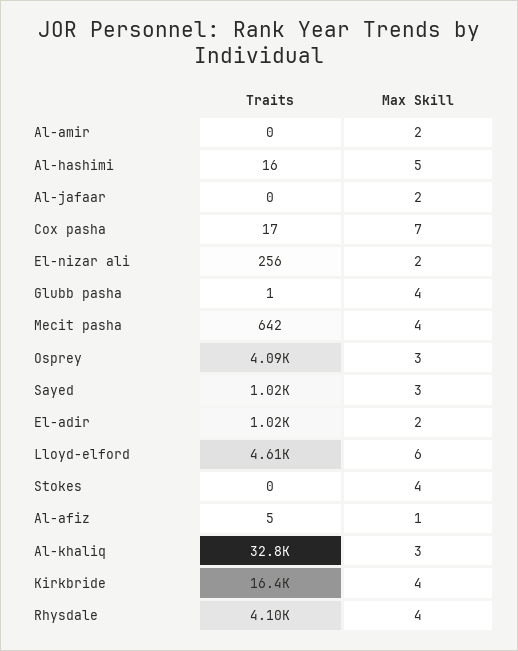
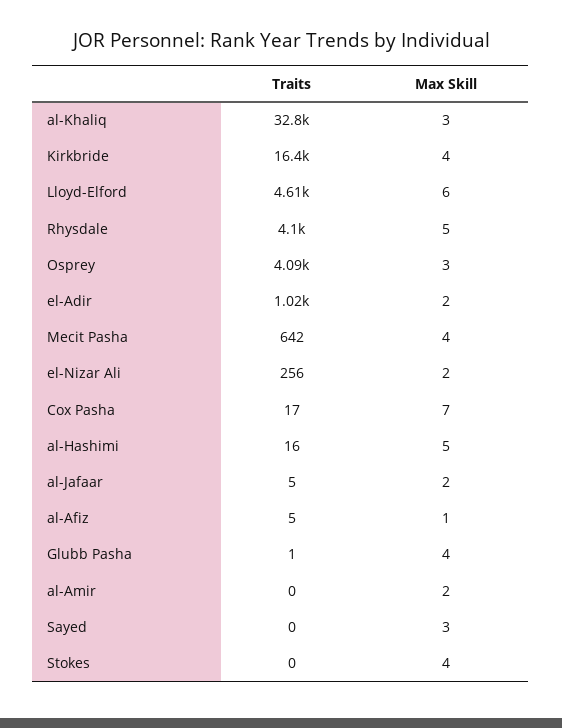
  {
    "Traits": {
      "Al-amir": 0,
      "Al-hashimi": 16,
-     "Al-jafaar": 0,
+     "Al-jafaar": 5,
      "Cox pasha": 17,
      "El-nizar ali": 256,
      "Glubb pasha": 1,
      "Mecit pasha": 642,
      "Osprey": 4090,
-     "Sayed": 1020,
+     "Sayed": 0,
      "El-adir": 1020,
      "Lloyd-elford": 4610,
      "Stokes": 0,
      "Al-afiz": 5,
      "Al-khaliq": 32800,
      "Kirkbride": 16400,
      "Rhysdale": 4100
    },
    "Max Skill": {
      "Al-amir": 2,
      "Al-hashimi": 5,
      "Al-jafaar": 2,
      "Cox pasha": 7,
      "El-nizar ali": 2,
      "Glubb pasha": 4,
      "Mecit pasha": 4,
      "Osprey": 3,
      "Sayed": 3,
      "El-adir": 2,
      "Lloyd-elford": 6,
      "Stokes": 4,
      "Al-afiz": 1,
      "Al-khaliq": 3,
      "Kirkbride": 4,
-     "Rhysdale": 4
+     "Rhysdale": 5
    }
  }

